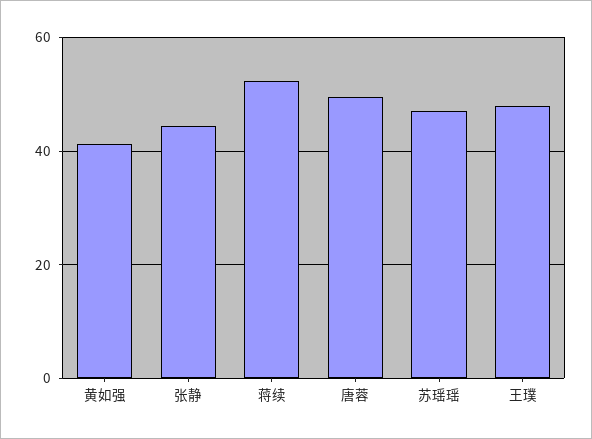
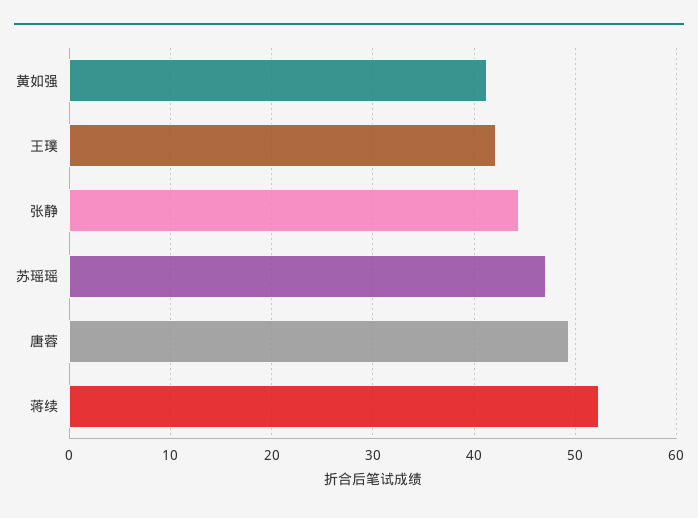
  {
    "黄如强": 41,
    "张静": 44,
    "蒋续": 52,
    "唐蓉": 49,
    "苏瑶瑶": 47,
-   "王璞": 48
+   "王璞": 42
  }

